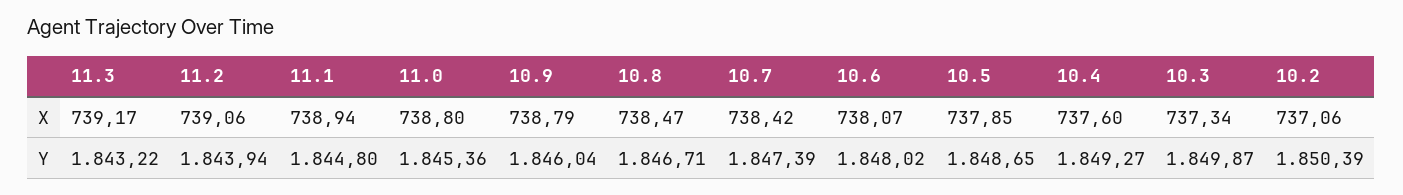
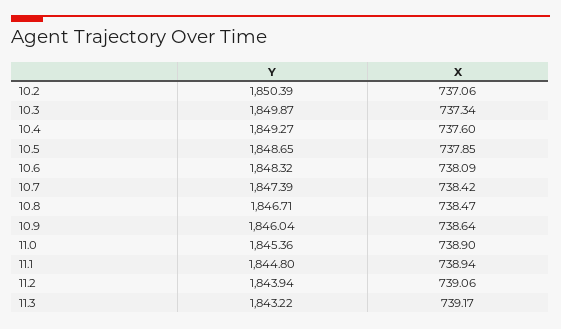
  {
    "11.3": {
      "X": 739.17,
      "Y": 1843.22
    },
    "11.2": {
      "X": 739.06,
      "Y": 1843.94
    },
    "11.1": {
      "X": 738.94,
      "Y": 1844.8
    },
    "11.0": {
-     "X": 738.8,
+     "X": 738.9,
      "Y": 1845.36
    },
    "10.9": {
-     "X": 738.79,
+     "X": 738.64,
      "Y": 1846.04
    },
    "10.8": {
      "X": 738.47,
      "Y": 1846.71
    },
    "10.7": {
      "X": 738.42,
      "Y": 1847.39
    },
    "10.6": {
-     "X": 738.07,
+     "X": 738.09,
-     "Y": 1848.02
+     "Y": 1848.32
    },
    "10.5": {
      "X": 737.85,
      "Y": 1848.65
    },
    "10.4": {
      "X": 737.6,
      "Y": 1849.27
    },
    "10.3": {
      "X": 737.34,
      "Y": 1849.87
    },
    "10.2": {
      "X": 737.06,
      "Y": 1850.39
    }
  }

